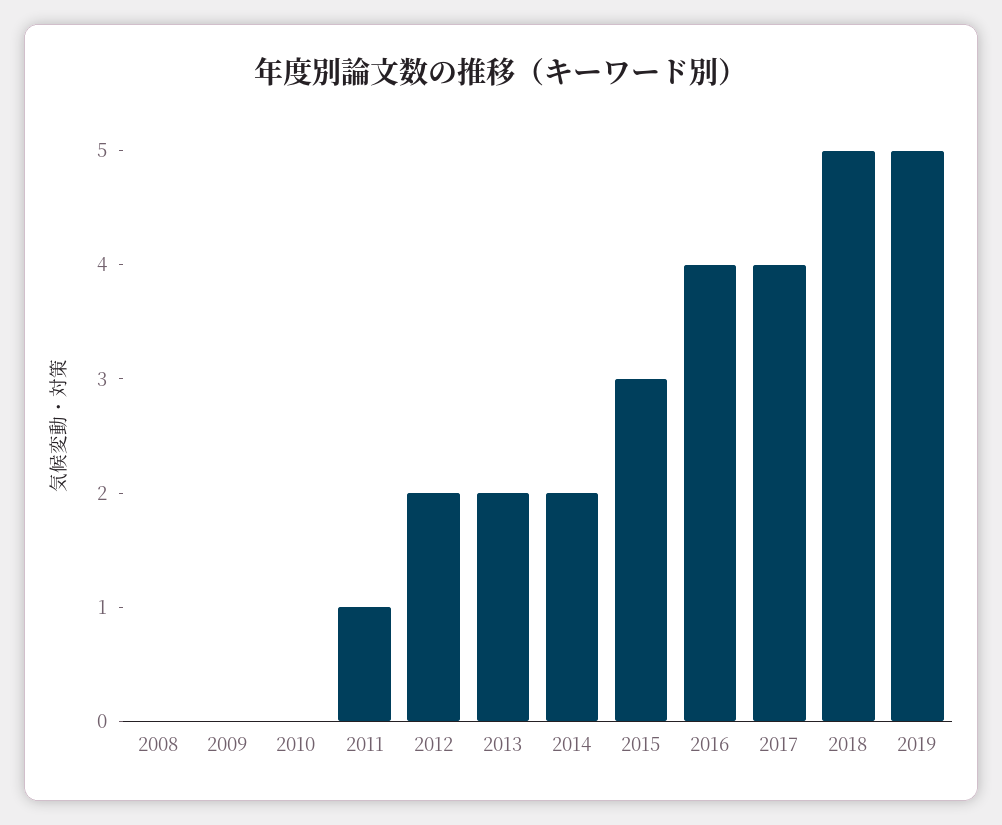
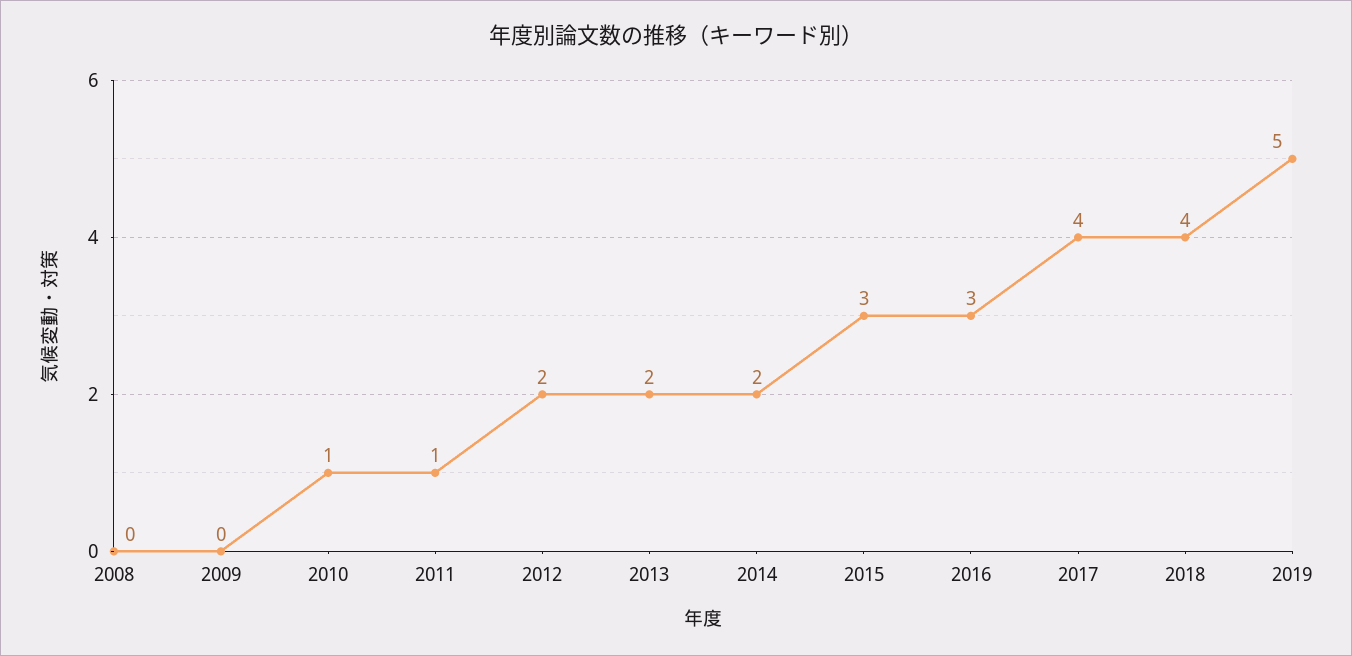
  {
    "2008": 0,
    "2009": 0,
-   "2010": 0,
+   "2010": 1,
    "2011": 1,
    "2012": 2,
    "2013": 2,
    "2014": 2,
    "2015": 3,
-   "2016": 4,
+   "2016": 3,
    "2017": 4,
-   "2018": 5,
+   "2018": 4,
    "2019": 5
  }

